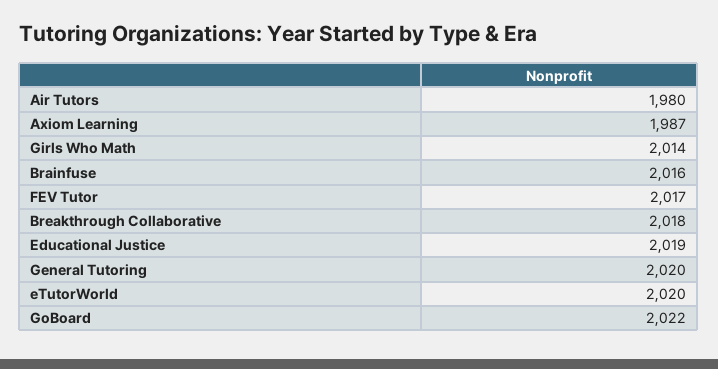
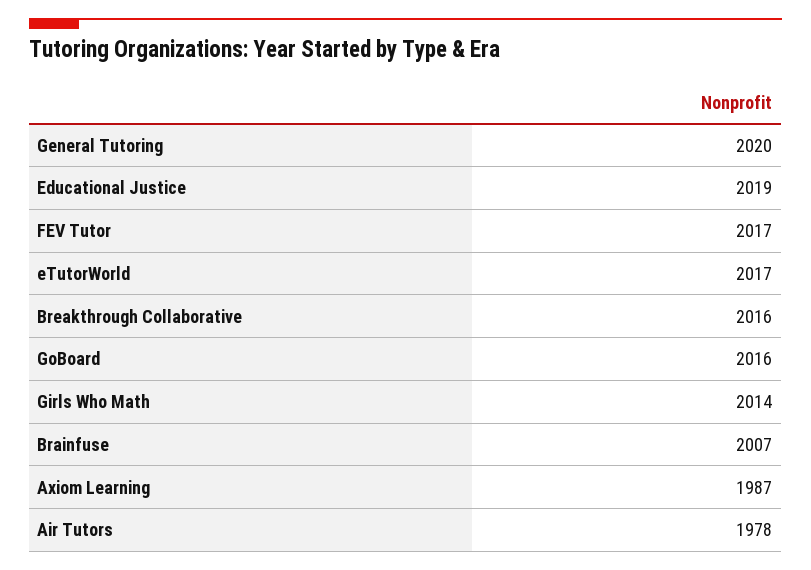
  {
-   "Air Tutors": 1980,
+   "Air Tutors": 1978,
    "Axiom Learning": 1987,
    "Girls Who Math": 2014,
-   "Brainfuse": 2016,
+   "Brainfuse": 2007,
    "FEV Tutor": 2017,
-   "Breakthrough Collaborative": 2018,
+   "Breakthrough Collaborative": 2016,
    "Educational Justice": 2019,
    "General Tutoring": 2020,
-   "eTutorWorld": 2020,
+   "eTutorWorld": 2017,
-   "GoBoard": 2022
+   "GoBoard": 2016
  }

